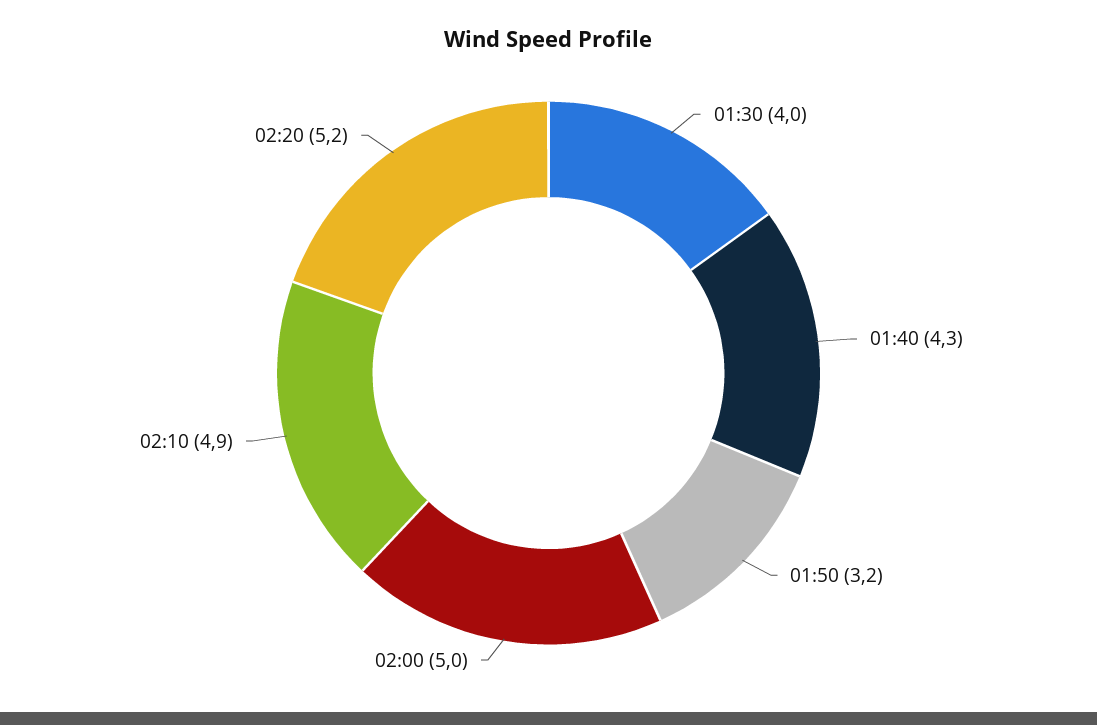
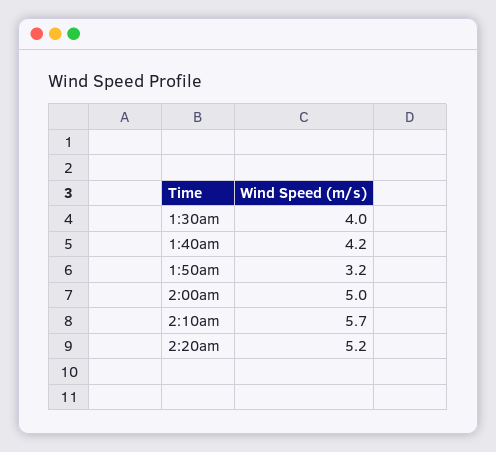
  {
    "01:30": 4,
-   "01:40": 4.3,
+   "01:40": 4.2,
    "01:50": 3.2,
    "02:00": 5,
-   "02:10": 4.9,
+   "02:10": 5.7,
    "02:20": 5.2
  }

